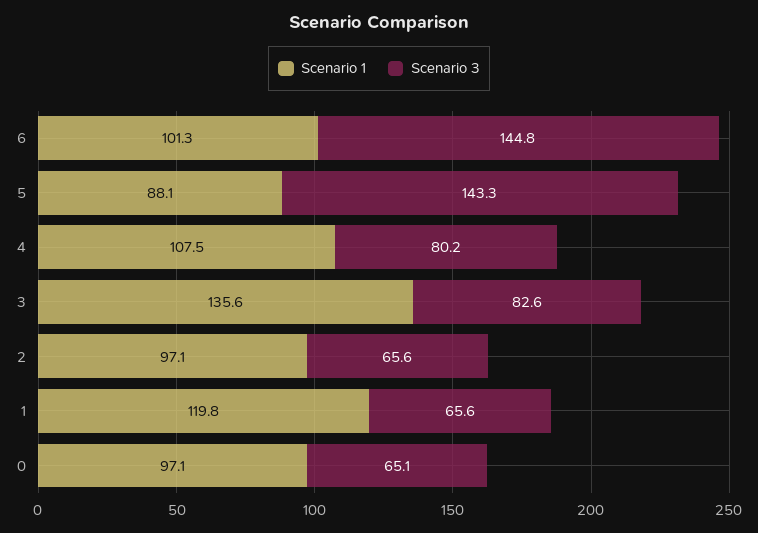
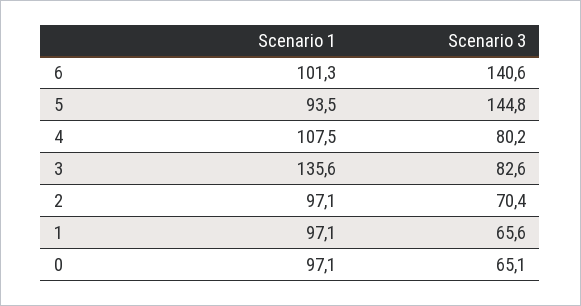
  {
    "Scenario 1": {
      "6": 101.3,
-     "5": 88.1,
+     "5": 93.5,
      "4": 107.5,
      "3": 135.6,
      "2": 97.1,
-     "1": 119.8,
+     "1": 97.1,
      "0": 97.1
    },
    "Scenario 3": {
-     "6": 144.8,
+     "6": 140.6,
-     "5": 143.3,
+     "5": 144.8,
      "4": 80.2,
      "3": 82.6,
-     "2": 65.6,
+     "2": 70.4,
      "1": 65.6,
      "0": 65.1
    }
  }

